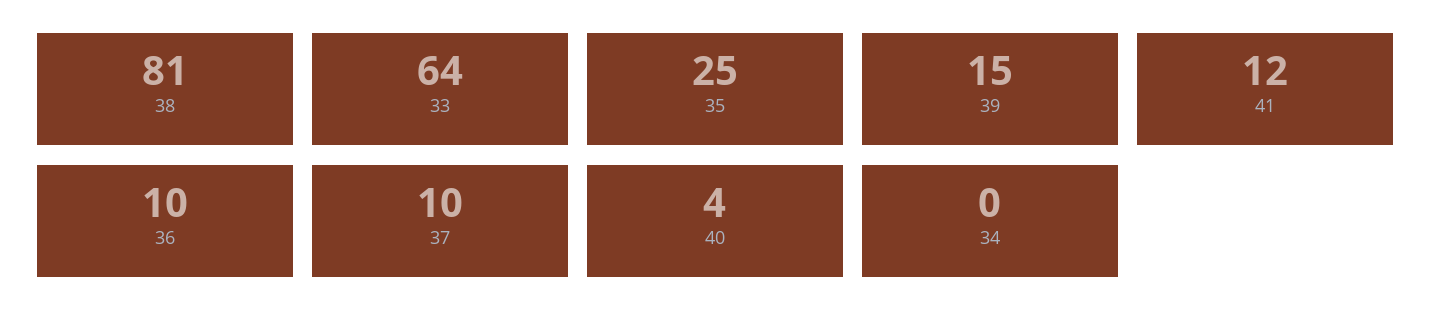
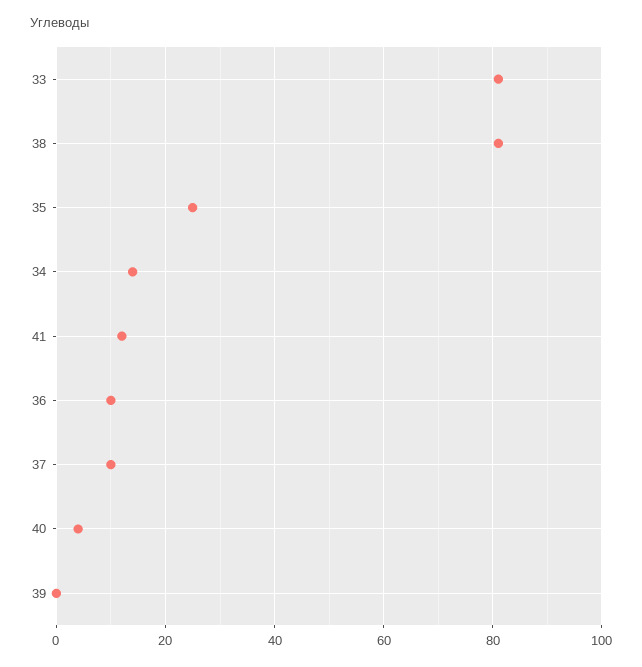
  {
    "38": 81,
-   "33": 64,
+   "33": 80,
    "35": 25,
-   "39": 15,
+   "39": 0,
    "41": 12,
    "36": 10,
    "37": 10,
    "40": 4,
-   "34": 0
+   "34": 15
  }

